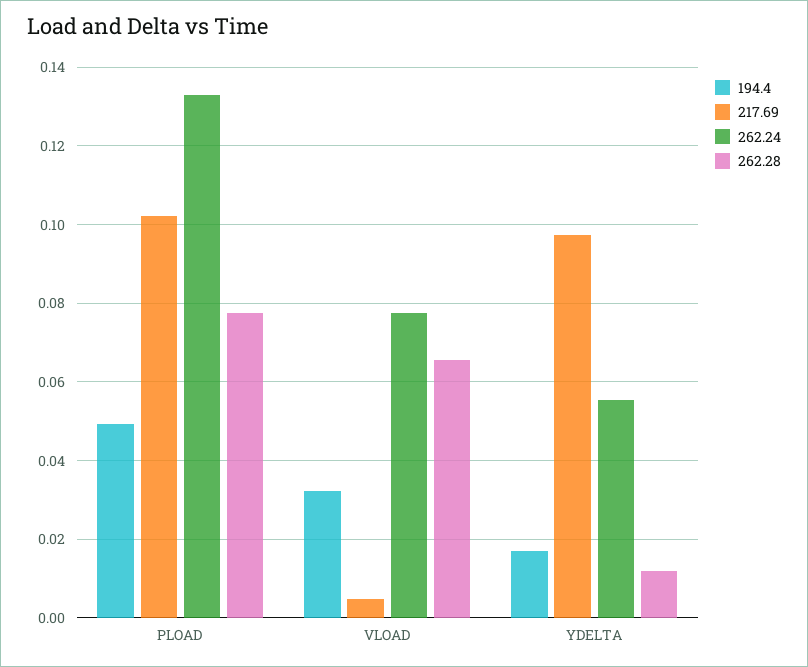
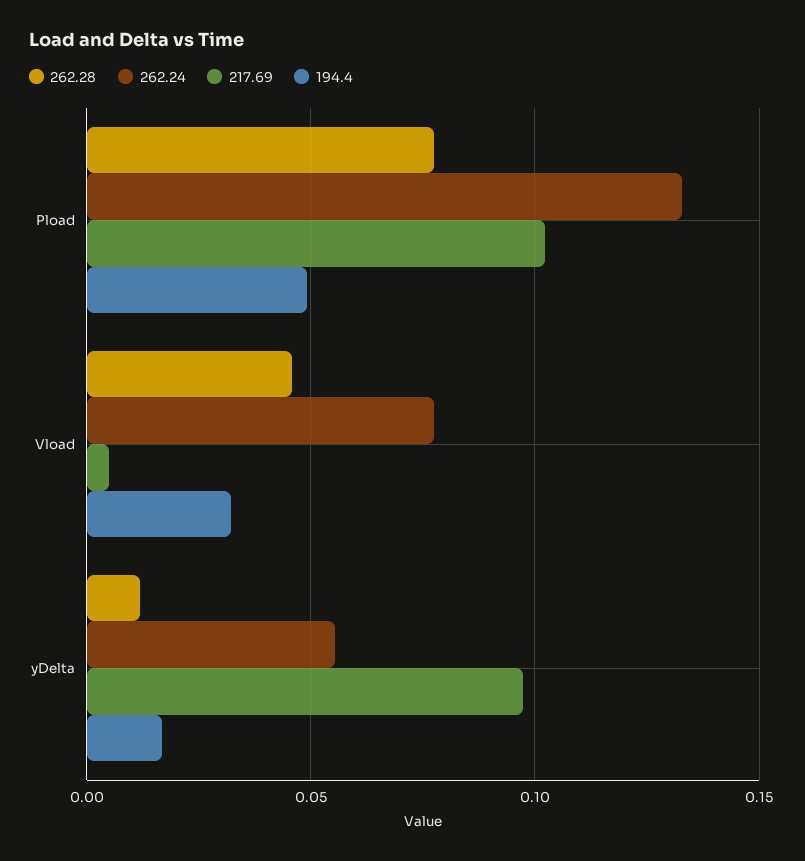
  {
    "194.4": {
      "PLOAD": 0.05,
      "VLOAD": 0.032,
      "YDELTA": 0.016
    },
    "217.69": {
      "PLOAD": 0.102,
      "VLOAD": 0.004,
      "YDELTA": 0.098
    },
    "262.24": {
      "PLOAD": 0.132,
      "VLOAD": 0.078,
      "YDELTA": 0.056
    },
    "262.28": {
      "PLOAD": 0.078,
-     "VLOAD": 0.066,
+     "VLOAD": 0.045,
      "YDELTA": 0.012
    }
  }

